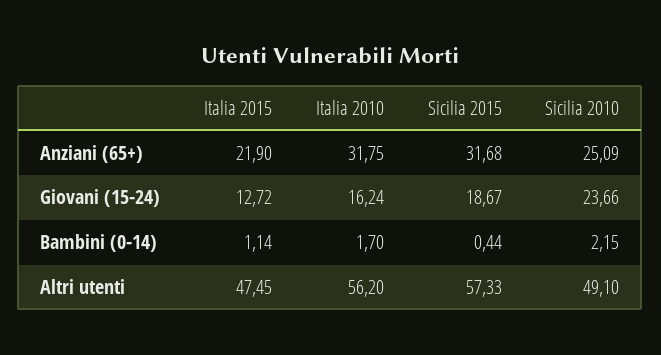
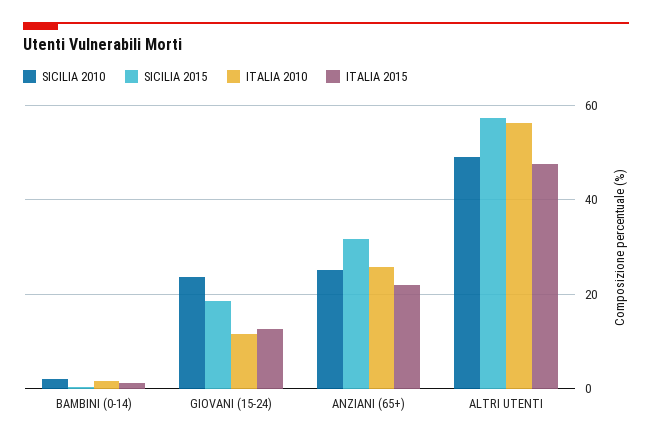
  {
    "Italia 2015": {
      "Anziani (65+)": 21.9,
      "Giovani (15-24)": 12.72,
      "Bambini (0-14)": 1.14,
      "Altri utenti": 47.45
    },
    "Italia 2010": {
-     "Anziani (65+)": 31.75,
+     "Anziani (65+)": 26,
-     "Giovani (15-24)": 16.24,
+     "Giovani (15-24)": 12,
      "Bambini (0-14)": 1.7,
      "Altri utenti": 56.2
    },
    "Sicilia 2015": {
      "Anziani (65+)": 31.68,
      "Giovani (15-24)": 18.67,
      "Bambini (0-14)": 0.44,
      "Altri utenti": 57.33
    },
    "Sicilia 2010": {
      "Anziani (65+)": 25.09,
      "Giovani (15-24)": 23.66,
      "Bambini (0-14)": 2.15,
      "Altri utenti": 49.1
    }
  }

